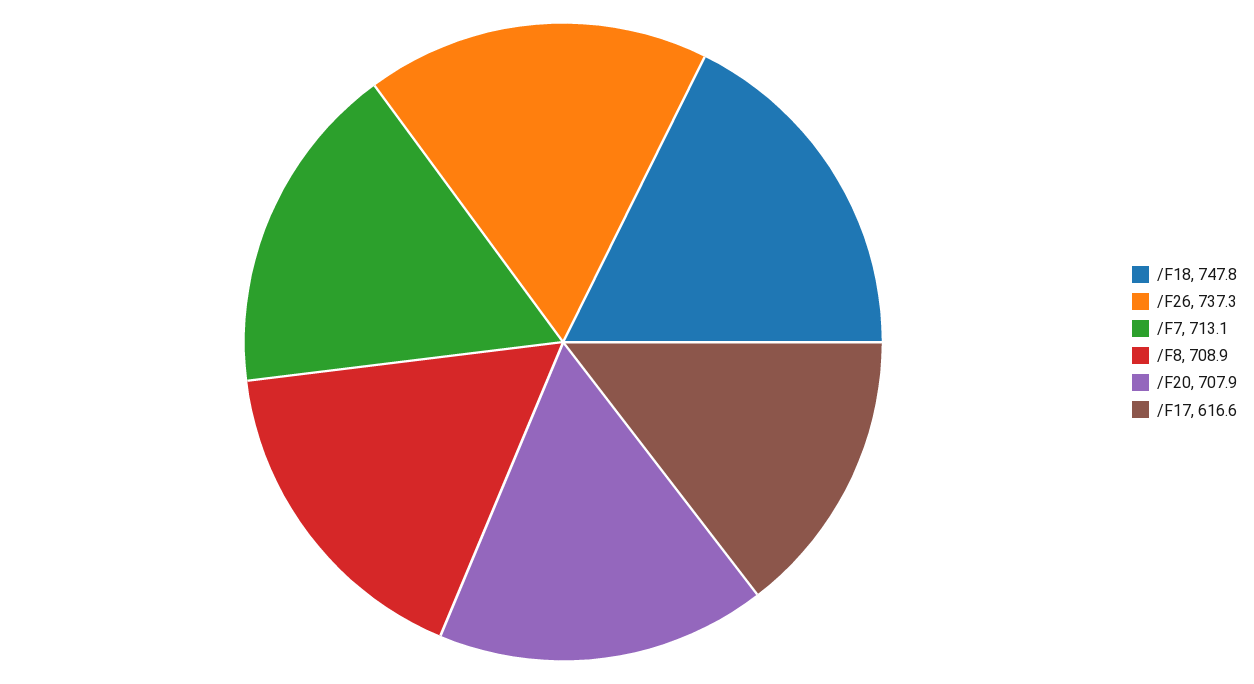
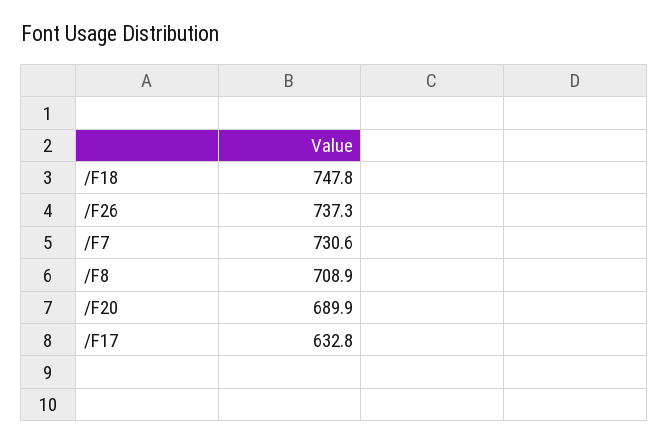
  {
    "/F18": 747.8,
    "/F26": 737.3,
-   "/F7": 713.1,
+   "/F7": 730.6,
    "/F8": 708.9,
-   "/F20": 707.9,
+   "/F20": 689.9,
-   "/F17": 616.6
+   "/F17": 632.8
  }

